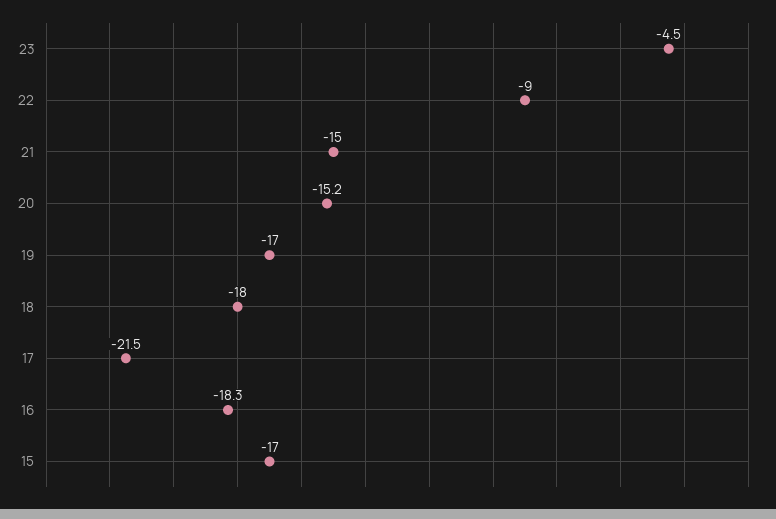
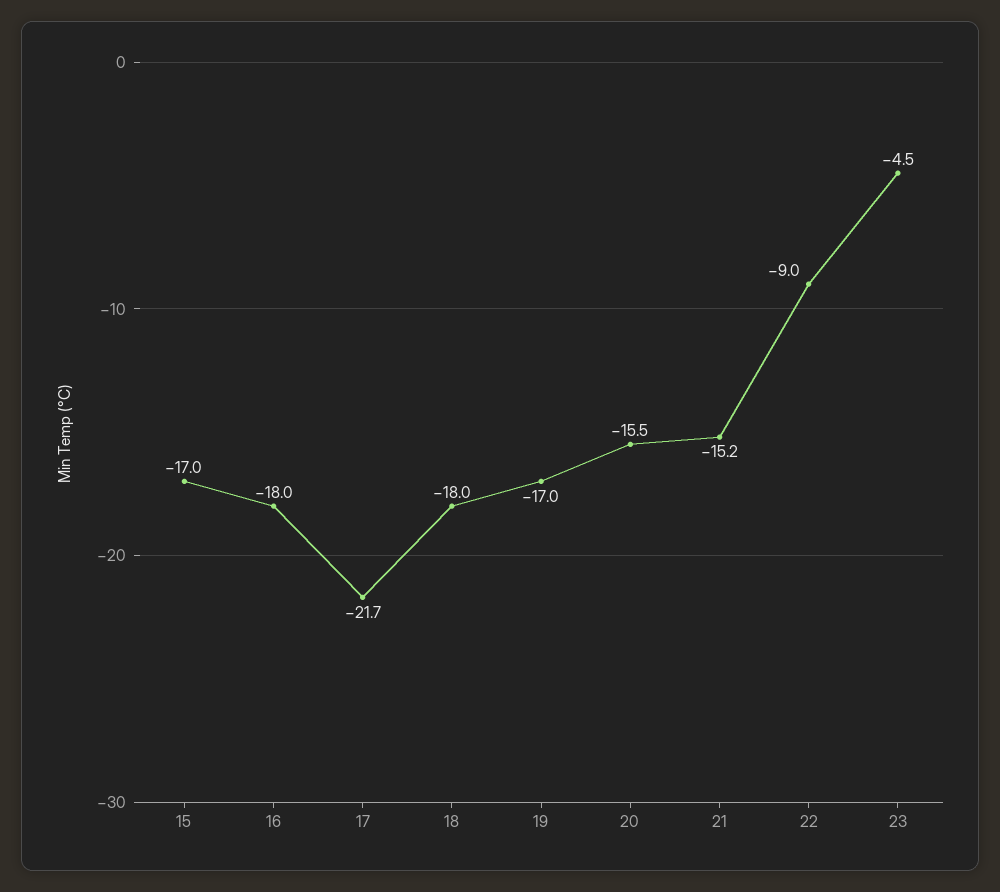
  {
    "23": -4.5,
    "22": -9,
-   "21": -15,
+   "21": -15.2,
-   "20": -15.2,
+   "20": -15.5,
    "19": -17,
    "18": -18,
-   "17": -21.5,
+   "17": -21.7,
-   "16": -18.3,
+   "16": -18,
    "15": -17
  }

